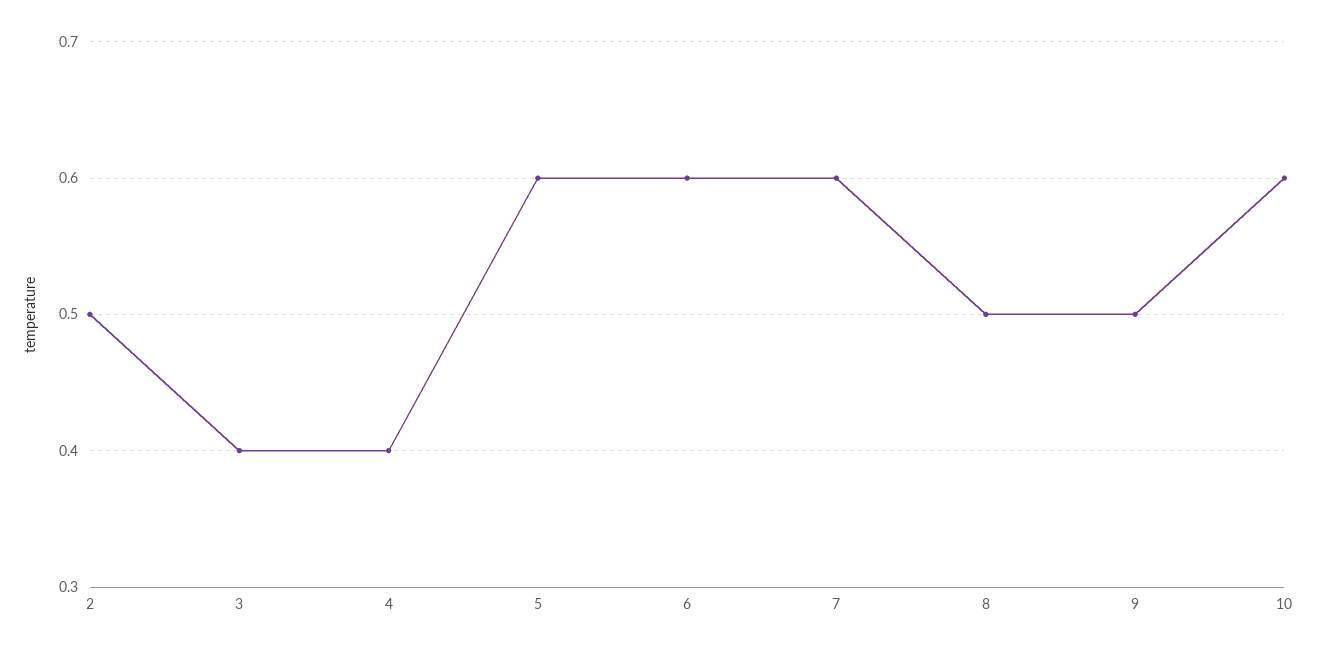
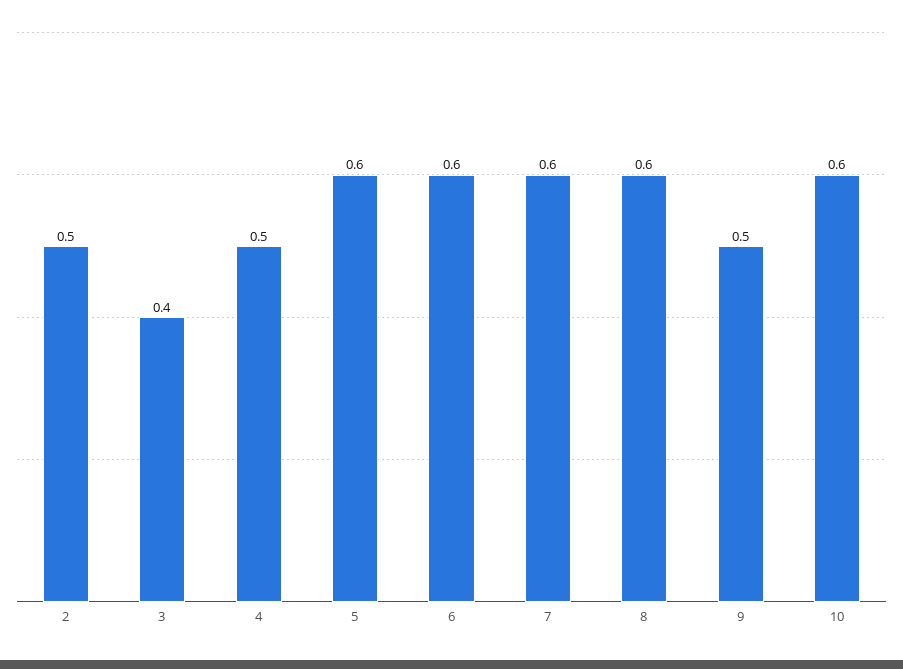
  {
    "2": 0.5,
    "3": 0.4,
-   "4": 0.4,
+   "4": 0.5,
    "5": 0.6,
    "6": 0.6,
    "7": 0.6,
-   "8": 0.5,
+   "8": 0.6,
    "9": 0.5,
    "10": 0.6
  }

